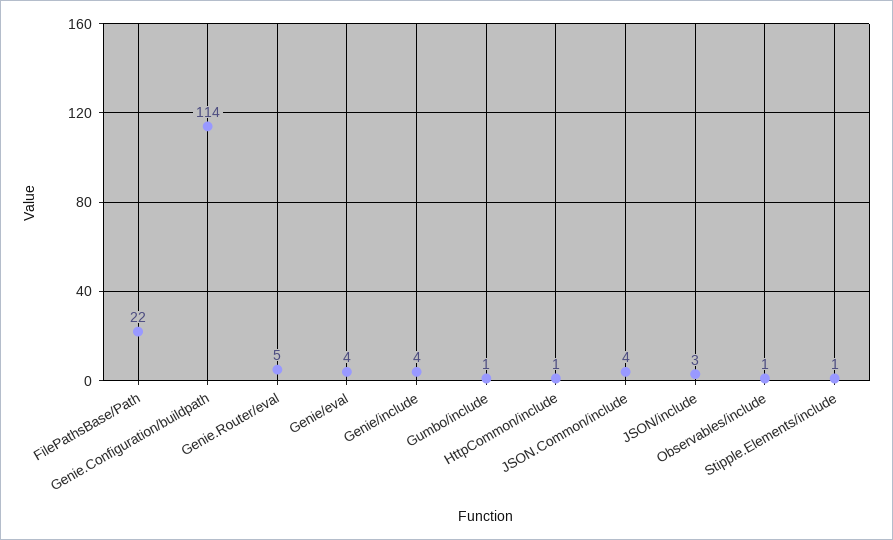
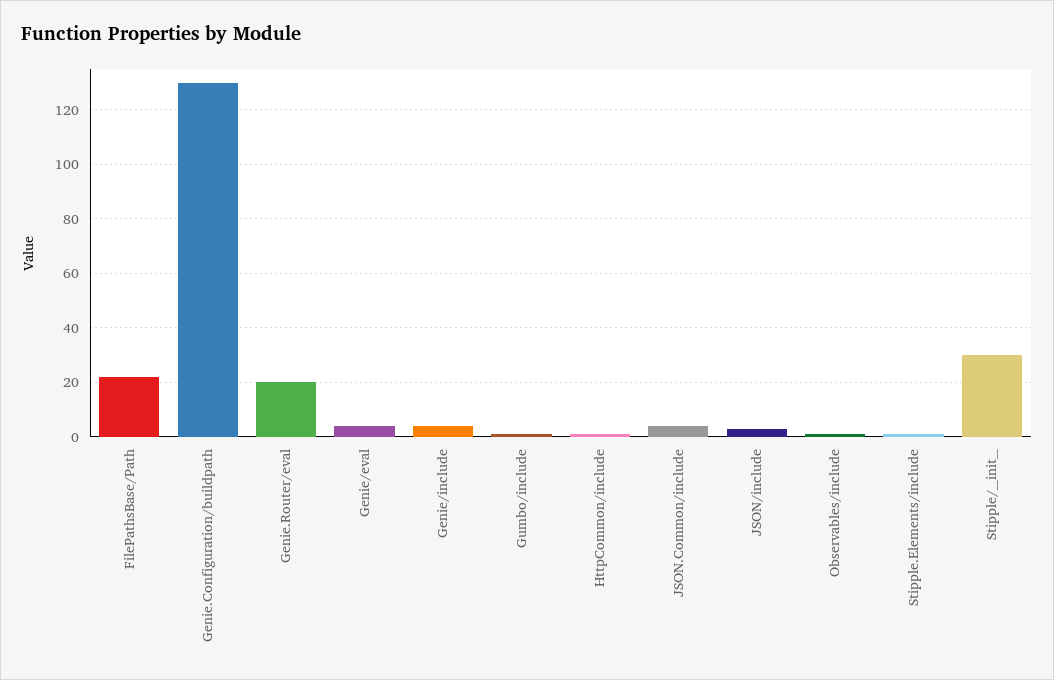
  {
    "FilePathsBase/Path": 22,
-   "Genie.Configuration/buildpath": 114,
+   "Genie.Configuration/buildpath": 130,
-   "Genie.Router/eval": 5,
+   "Genie.Router/eval": 20,
    "Genie/eval": 4,
    "Genie/include": 4,
    "Gumbo/include": 1,
    "HttpCommon/include": 1,
    "JSON.Common/include": 4,
    "JSON/include": 3,
    "Observables/include": 1,
-   "Stipple.Elements/include": 1
+   "Stipple.Elements/include": 1,
+   "Stipple/__init__": 30
  }

